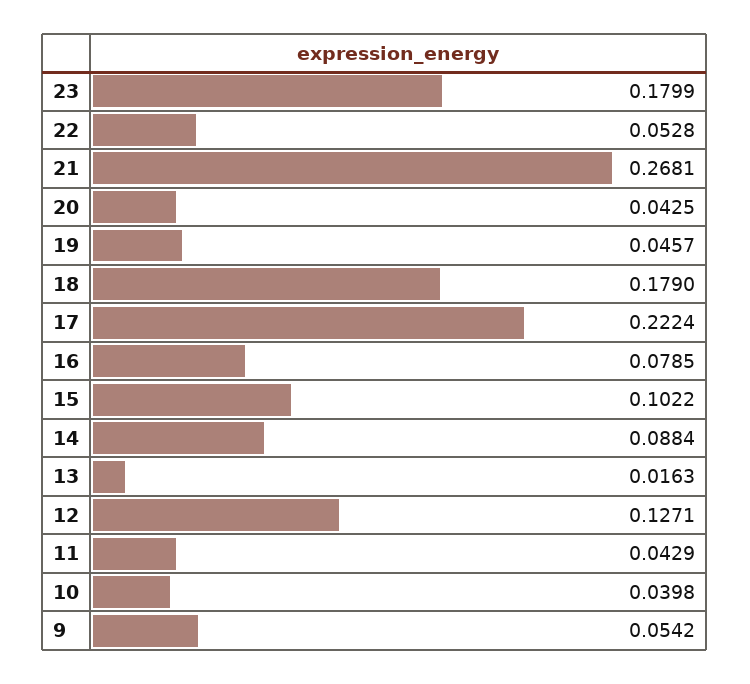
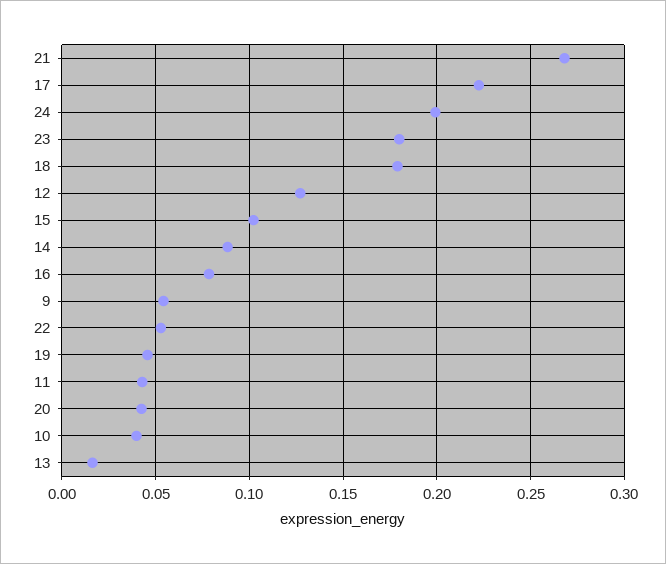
  {
    "23": 0.1799,
    "22": 0.0528,
    "21": 0.2681,
    "20": 0.0425,
    "19": 0.0457,
    "18": 0.179,
    "17": 0.2224,
    "16": 0.0785,
    "15": 0.1022,
    "14": 0.0884,
    "13": 0.0163,
    "12": 0.1271,
    "11": 0.0429,
    "10": 0.0398,
-   "9": 0.0542
+   "9": 0.0542,
+   "24": 0.2
  }

